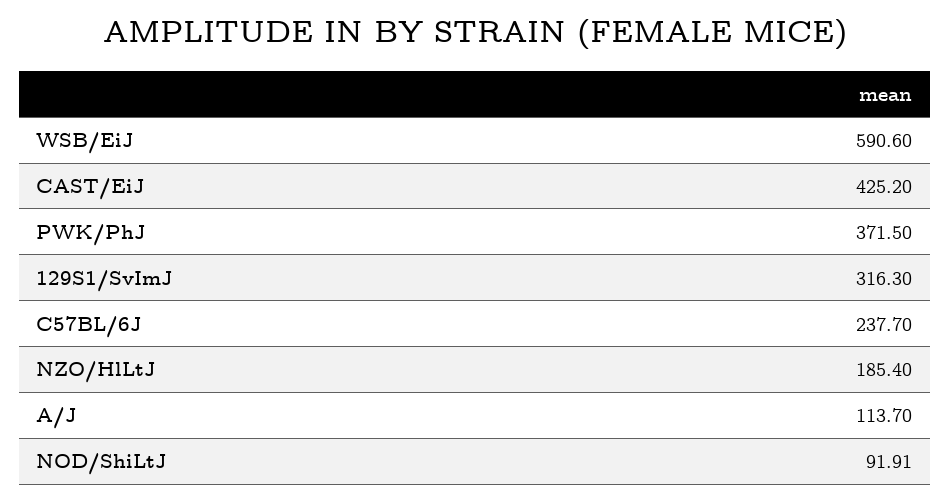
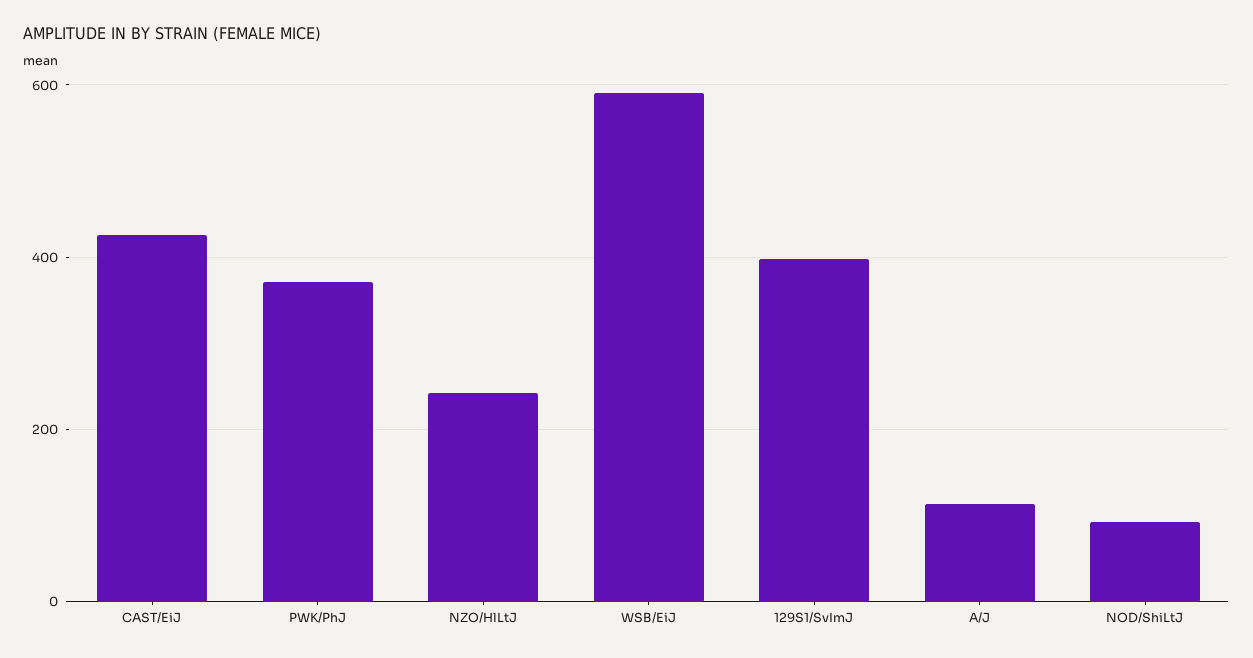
  {
    "WSB/EiJ": 590.6,
    "CAST/EiJ": 425.2,
    "PWK/PhJ": 371.5,
-   "129S1/SvImJ": 316.3,
+   "129S1/SvImJ": 400,
-   "C57BL/6J": 237.7,
-   "NZO/HlLtJ": 185.4,
+   "NZO/HlLtJ": 240,
    "A/J": 113.7,
    "NOD/ShiLtJ": 91.91
  }

